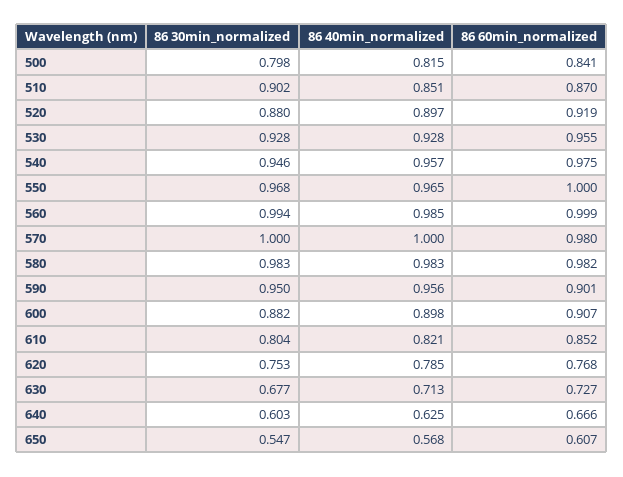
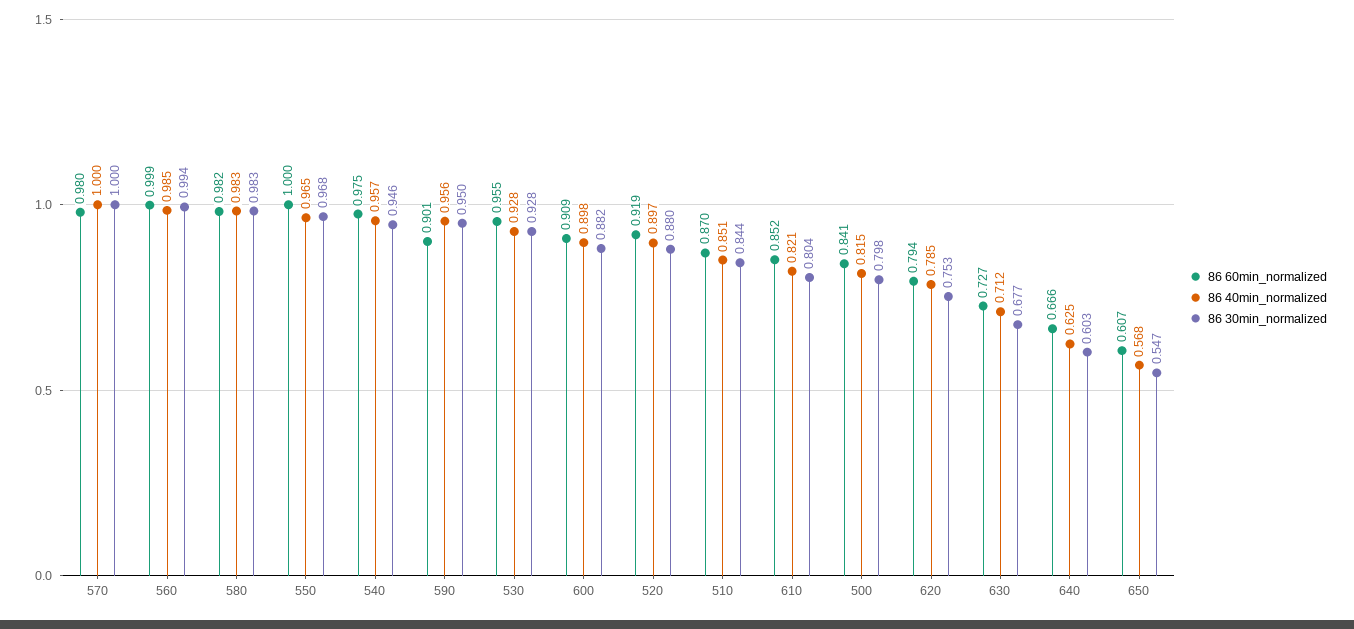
  {
    "86 30min_normalized": {
      "500": 0.798,
-     "510": 0.902,
+     "510": 0.844,
      "520": 0.88,
      "530": 0.928,
      "540": 0.946,
      "550": 0.968,
      "560": 0.994,
      "570": 1,
      "580": 0.983,
      "590": 0.95,
      "600": 0.882,
      "610": 0.804,
      "620": 0.753,
      "630": 0.677,
      "640": 0.603,
      "650": 0.547
    },
    "86 40min_normalized": {
      "500": 0.815,
      "510": 0.851,
      "520": 0.897,
      "530": 0.928,
      "540": 0.957,
      "550": 0.965,
      "560": 0.985,
      "570": 1,
      "580": 0.983,
      "590": 0.956,
      "600": 0.898,
      "610": 0.821,
      "620": 0.785,
-     "630": 0.713,
+     "630": 0.712,
      "640": 0.625,
      "650": 0.568
    },
    "86 60min_normalized": {
      "500": 0.841,
      "510": 0.87,
      "520": 0.919,
      "530": 0.955,
      "540": 0.975,
      "550": 1,
      "560": 0.999,
      "570": 0.98,
      "580": 0.982,
      "590": 0.901,
-     "600": 0.907,
+     "600": 0.909,
      "610": 0.852,
-     "620": 0.768,
+     "620": 0.794,
      "630": 0.727,
      "640": 0.666,
      "650": 0.607
    }
  }

